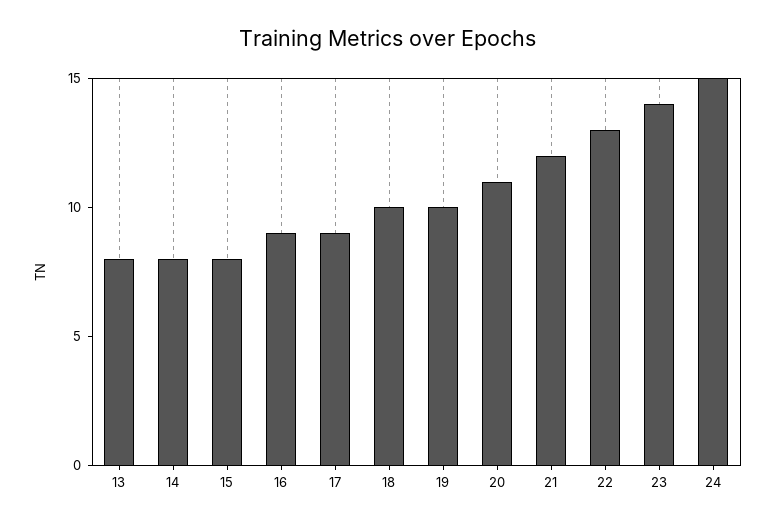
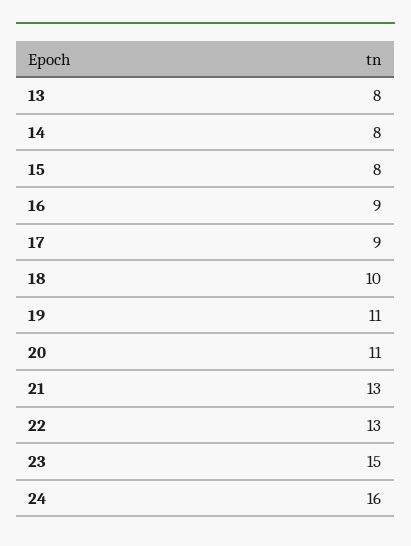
  {
    "13": 8,
    "14": 8,
    "15": 8,
    "16": 9,
    "17": 9,
    "18": 10,
-   "19": 10,
+   "19": 11,
    "20": 11,
-   "21": 12,
+   "21": 13,
    "22": 13,
-   "23": 14,
+   "23": 15,
-   "24": 15
+   "24": 16
  }

